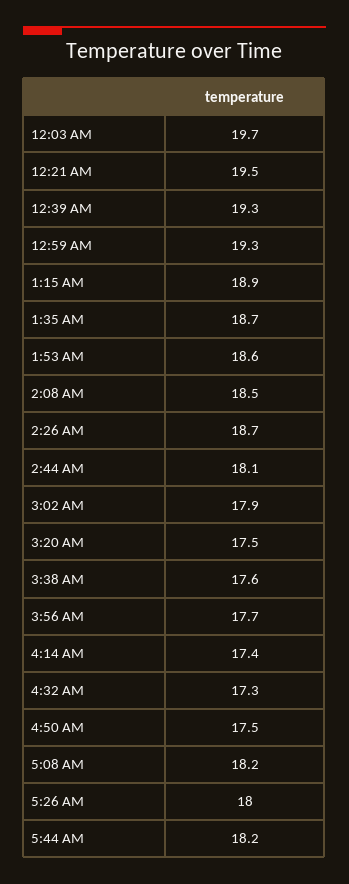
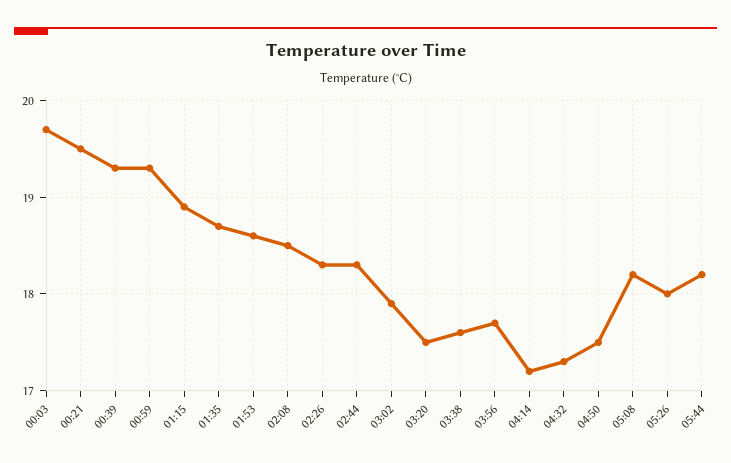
  {
    "12:03 AM": 19.7,
    "12:21 AM": 19.5,
    "12:39 AM": 19.3,
    "12:59 AM": 19.3,
    "1:15 AM": 18.9,
    "1:35 AM": 18.7,
    "1:53 AM": 18.6,
    "2:08 AM": 18.5,
-   "2:26 AM": 18.7,
+   "2:26 AM": 18.3,
-   "2:44 AM": 18.1,
+   "2:44 AM": 18.3,
    "3:02 AM": 17.9,
    "3:20 AM": 17.5,
    "3:38 AM": 17.6,
    "3:56 AM": 17.7,
-   "4:14 AM": 17.4,
+   "4:14 AM": 17.2,
    "4:32 AM": 17.3,
    "4:50 AM": 17.5,
    "5:08 AM": 18.2,
    "5:26 AM": 18,
    "5:44 AM": 18.2
  }

